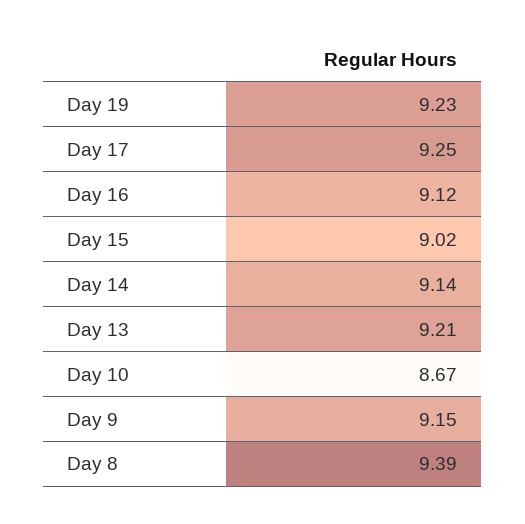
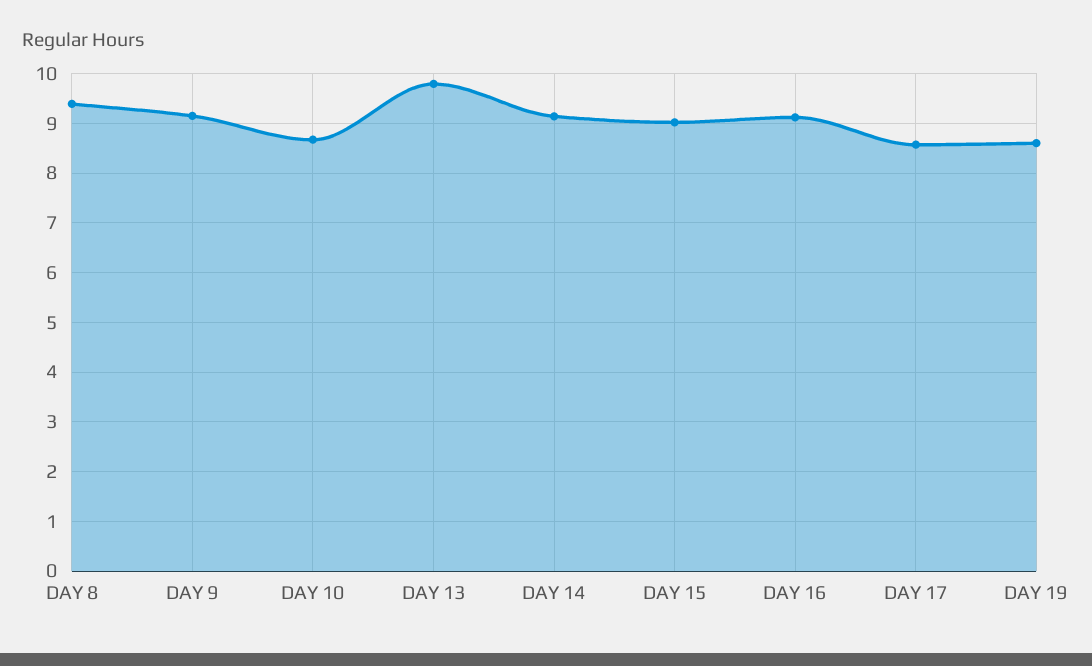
  {
-   "Day 19": 9.23,
+   "Day 19": 8.6,
-   "Day 17": 9.25,
+   "Day 17": 8.6,
    "Day 16": 9.12,
    "Day 15": 9.02,
    "Day 14": 9.14,
-   "Day 13": 9.21,
+   "Day 13": 9.8,
    "Day 10": 8.67,
    "Day 9": 9.15,
    "Day 8": 9.39
  }

